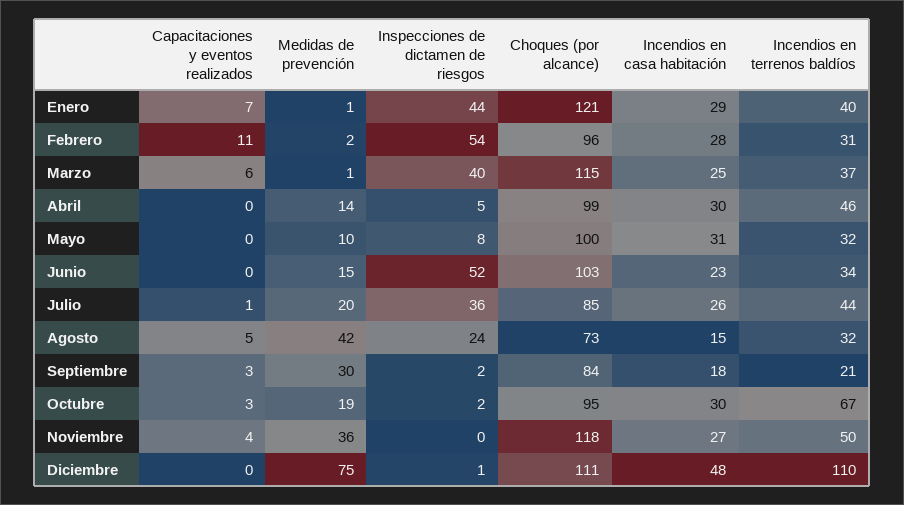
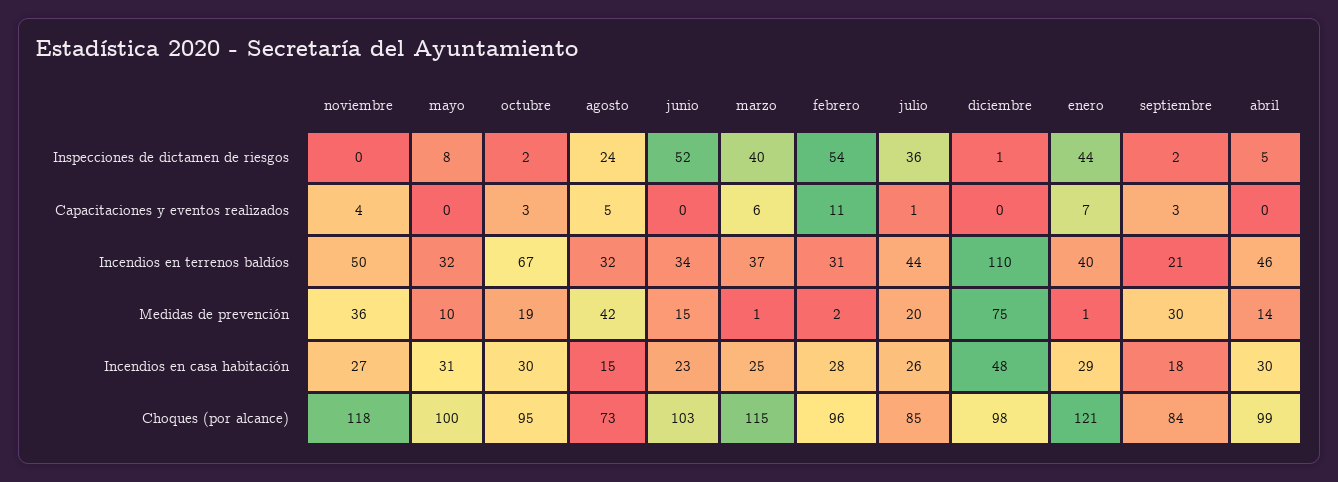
  {
    "Capacitaciones y eventos realizados": {
      "Enero": 7,
      "Febrero": 11,
      "Marzo": 6,
      "Abril": 0,
      "Mayo": 0,
      "Junio": 0,
      "Julio": 1,
      "Agosto": 5,
      "Septiembre": 3,
      "Octubre": 3,
      "Noviembre": 4,
      "Diciembre": 0
    },
    "Medidas de prevención": {
      "Enero": 1,
      "Febrero": 2,
      "Marzo": 1,
      "Abril": 14,
      "Mayo": 10,
      "Junio": 15,
      "Julio": 20,
      "Agosto": 42,
      "Septiembre": 30,
      "Octubre": 19,
      "Noviembre": 36,
      "Diciembre": 75
    },
    "Inspecciones de dictamen de riesgos": {
      "Enero": 44,
      "Febrero": 54,
      "Marzo": 40,
      "Abril": 5,
      "Mayo": 8,
      "Junio": 52,
      "Julio": 36,
      "Agosto": 24,
      "Septiembre": 2,
      "Octubre": 2,
      "Noviembre": 0,
      "Diciembre": 1
    },
    "Choques (por alcance)": {
      "Enero": 121,
      "Febrero": 96,
      "Marzo": 115,
      "Abril": 99,
      "Mayo": 100,
      "Junio": 103,
      "Julio": 85,
      "Agosto": 73,
      "Septiembre": 84,
      "Octubre": 95,
      "Noviembre": 118,
-     "Diciembre": 111
+     "Diciembre": 98
    },
    "Incendios en casa habitación": {
      "Enero": 29,
      "Febrero": 28,
      "Marzo": 25,
      "Abril": 30,
      "Mayo": 31,
      "Junio": 23,
      "Julio": 26,
      "Agosto": 15,
      "Septiembre": 18,
      "Octubre": 30,
      "Noviembre": 27,
      "Diciembre": 48
    },
    "Incendios en terrenos baldíos": {
      "Enero": 40,
      "Febrero": 31,
      "Marzo": 37,
      "Abril": 46,
      "Mayo": 32,
      "Junio": 34,
      "Julio": 44,
      "Agosto": 32,
      "Septiembre": 21,
      "Octubre": 67,
      "Noviembre": 50,
      "Diciembre": 110
    }
  }

